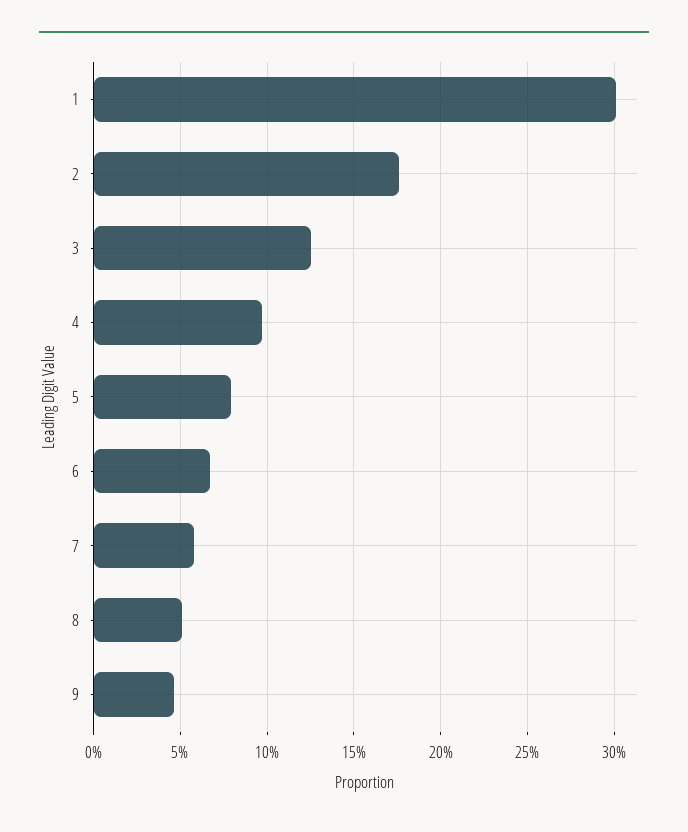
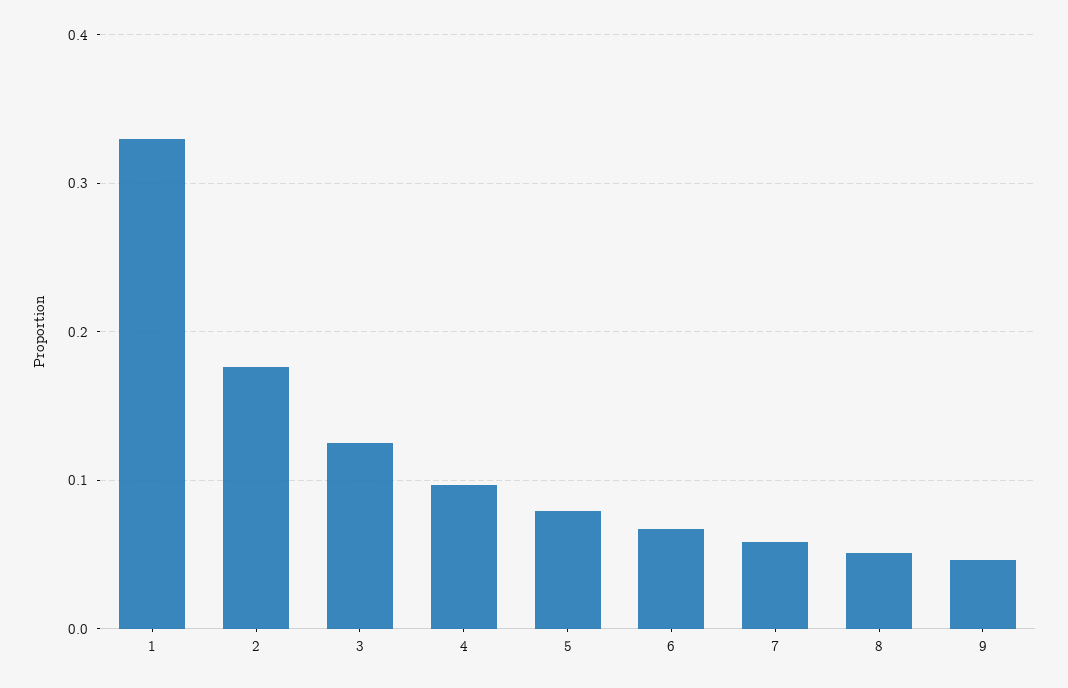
  {
-   "1": 0.3,
+   "1": 0.33,
    "2": 0.175,
    "3": 0.125,
    "4": 0.095,
    "5": 0.08,
    "6": 0.065,
    "7": 0.06,
    "8": 0.05,
    "9": 0.045
  }

